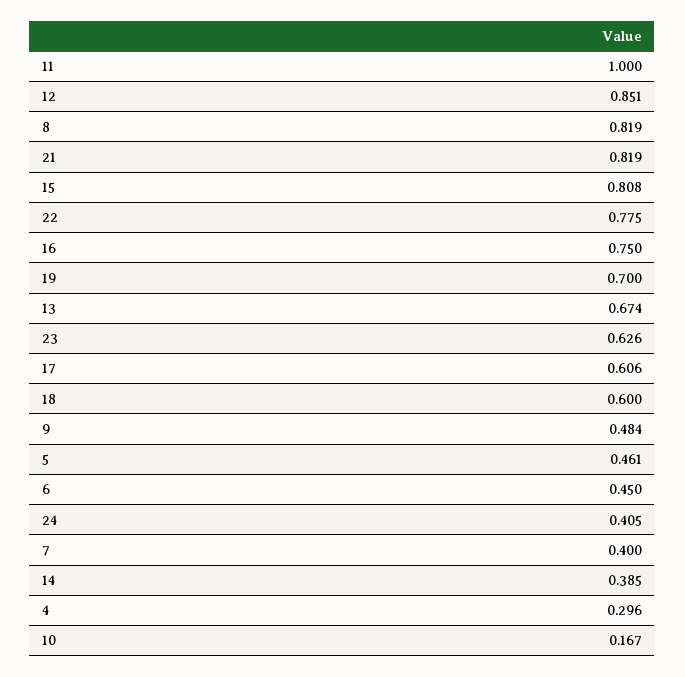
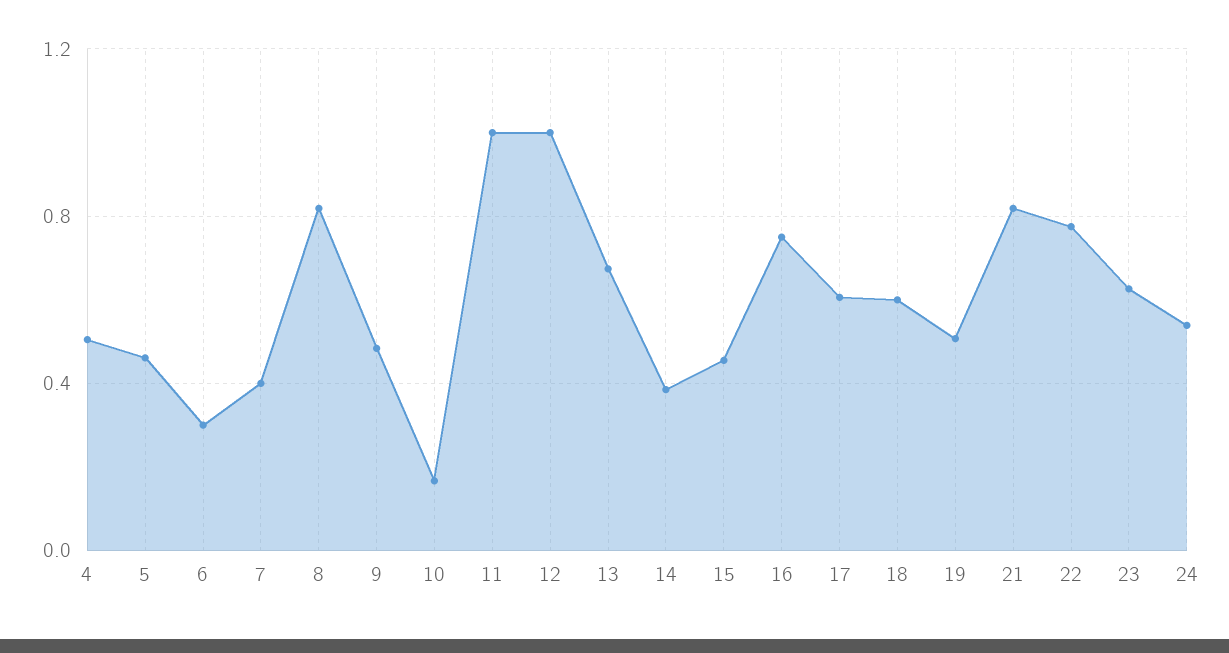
  {
    "11": 1,
-   "12": 0.851,
+   "12": 1,
    "8": 0.819,
    "21": 0.819,
-   "15": 0.808,
+   "15": 0.45,
    "22": 0.775,
    "16": 0.75,
-   "19": 0.7,
+   "19": 0.5,
    "13": 0.674,
    "23": 0.626,
    "17": 0.606,
    "18": 0.6,
    "9": 0.484,
    "5": 0.461,
-   "6": 0.45,
+   "6": 0.3,
-   "24": 0.405,
+   "24": 0.55,
    "7": 0.4,
    "14": 0.385,
-   "4": 0.296,
+   "4": 0.5,
    "10": 0.167
  }

